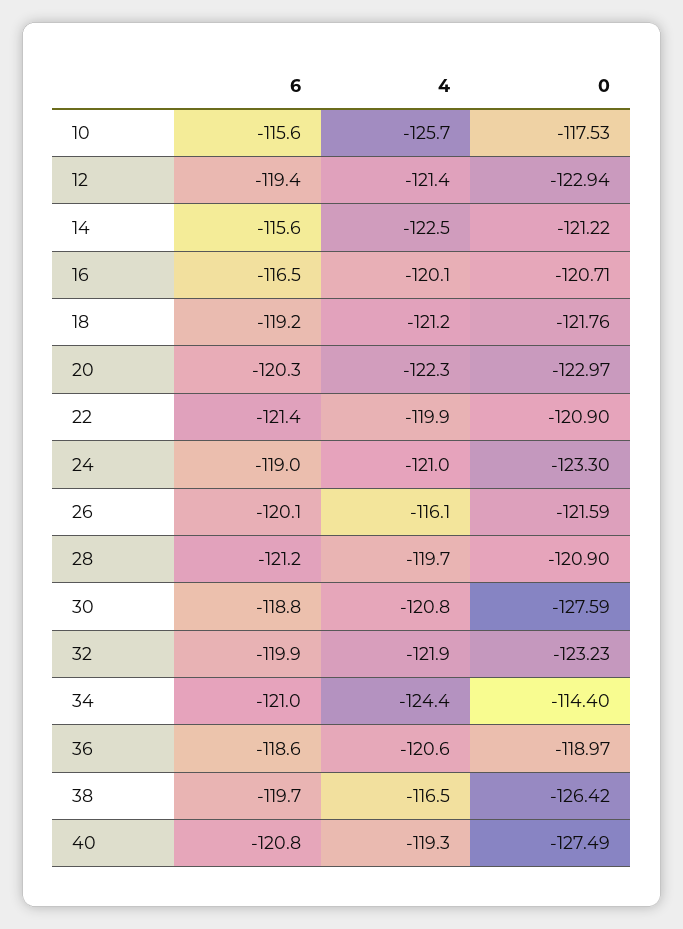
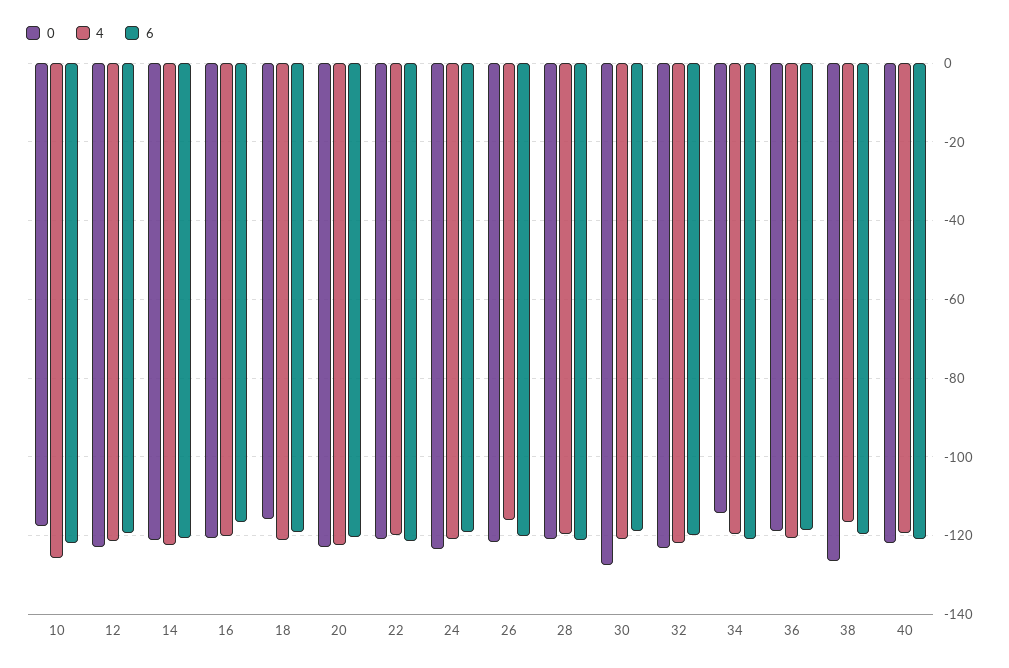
  {
    "6": {
-     "10": -115.6,
+     "10": -122,
      "12": -119.4,
-     "14": -115.6,
+     "14": -120,
      "16": -116.5,
      "18": -119.2,
      "20": -120.3,
      "22": -121.4,
      "24": -119,
      "26": -120.1,
      "28": -121.2,
      "30": -118.8,
      "32": -119.9,
      "34": -121,
      "36": -118.6,
      "38": -119.7,
      "40": -120.8
    },
    "4": {
      "10": -125.7,
      "12": -121.4,
      "14": -122.5,
      "16": -120.1,
      "18": -121.2,
      "20": -122.3,
      "22": -119.9,
      "24": -121,
      "26": -116.1,
      "28": -119.7,
      "30": -120.8,
      "32": -121.9,
-     "34": -124.4,
+     "34": -120,
      "36": -120.6,
      "38": -116.5,
      "40": -119.3
    },
    "0": {
      "10": -117.53,
      "12": -122.94,
      "14": -121.22,
      "16": -120.71,
-     "18": -121.76,
+     "18": -116,
      "20": -122.97,
      "22": -120.9,
      "24": -123.3,
      "26": -121.59,
      "28": -120.9,
      "30": -127.59,
      "32": -123.23,
      "34": -114.4,
      "36": -118.97,
      "38": -126.42,
-     "40": -127.49
+     "40": -122
    }
  }

